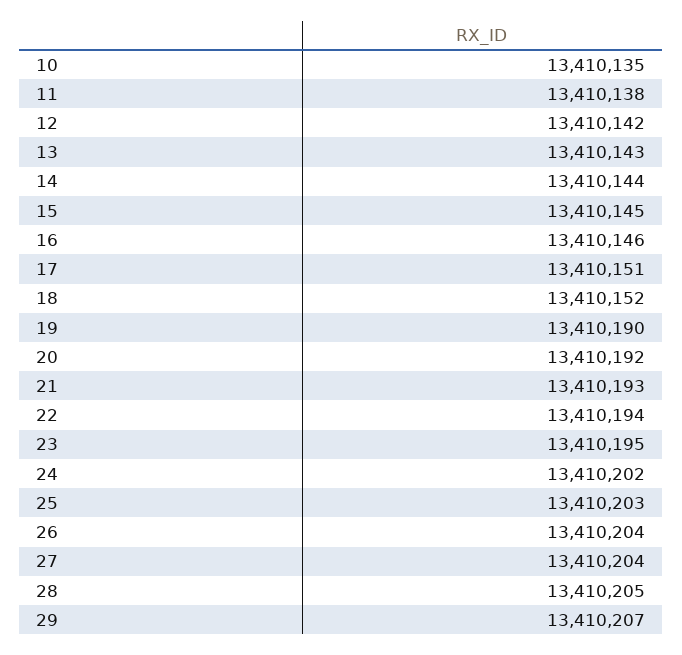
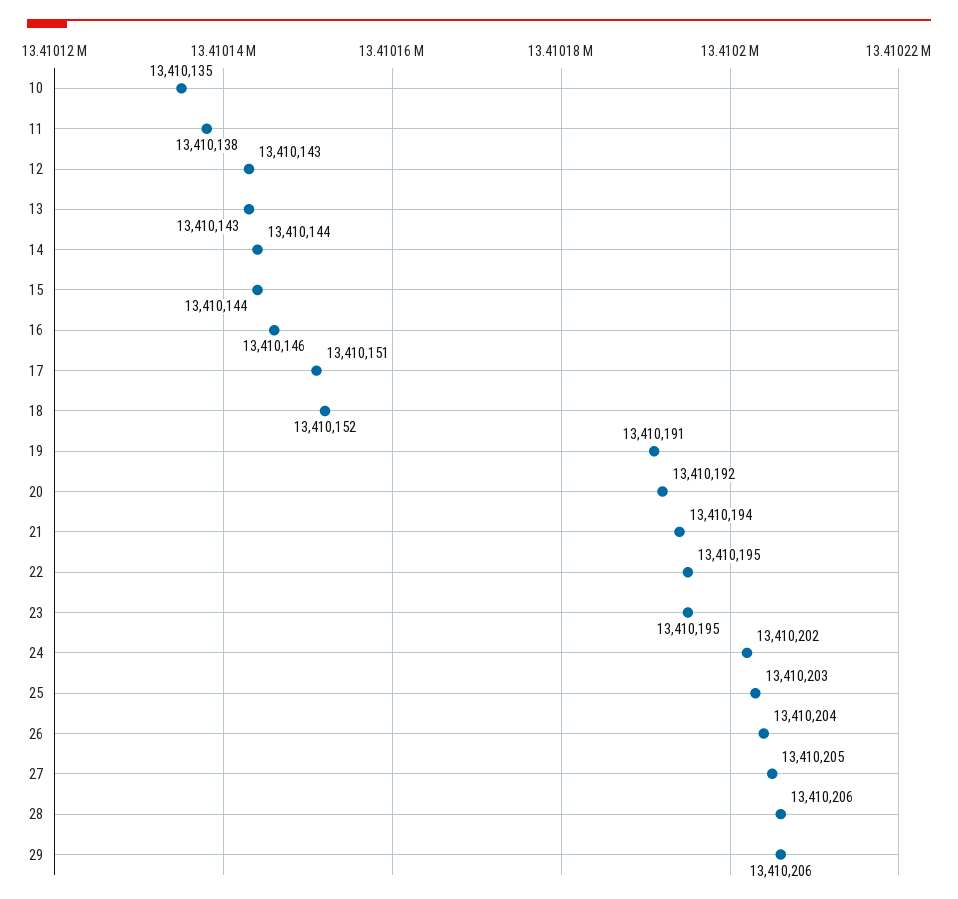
  {
    "10": 13410135,
    "11": 13410138,
-   "12": 13410142,
+   "12": 13410143,
    "13": 13410143,
    "14": 13410144,
-   "15": 13410145,
+   "15": 13410144,
    "16": 13410146,
    "17": 13410151,
    "18": 13410152,
-   "19": 13410190,
+   "19": 13410191,
    "20": 13410192,
-   "21": 13410193,
+   "21": 13410194,
-   "22": 13410194,
+   "22": 13410195,
    "23": 13410195,
    "24": 13410202,
    "25": 13410203,
    "26": 13410204,
-   "27": 13410204,
+   "27": 13410205,
-   "28": 13410205,
+   "28": 13410206,
-   "29": 13410207
+   "29": 13410206
  }

